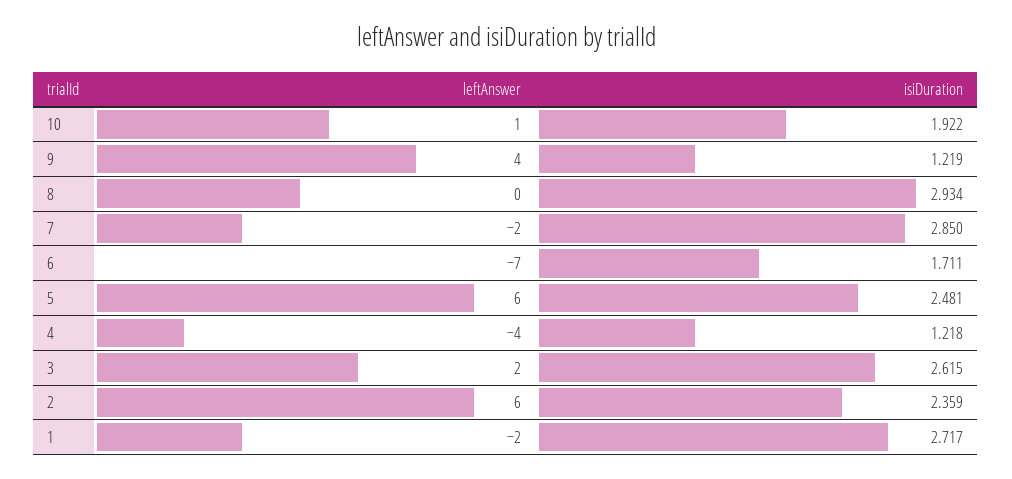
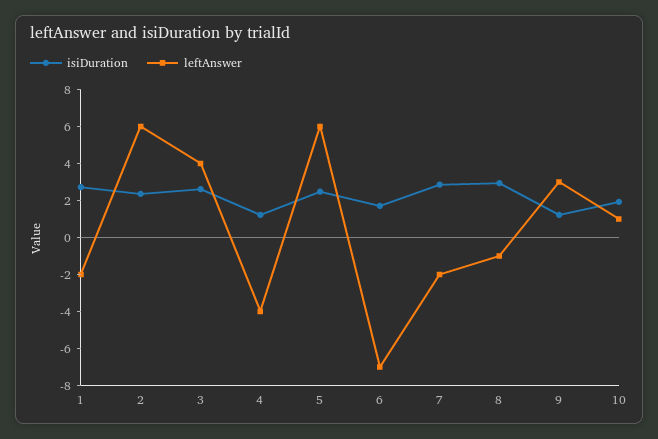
  {
    "leftAnswer": {
      "10": 1,
-     "9": 4,
+     "9": 3,
-     "8": 0,
+     "8": -1,
      "7": -2,
      "6": -7,
      "5": 6,
      "4": -4,
-     "3": 2,
+     "3": 4,
      "2": 6,
      "1": -2
    },
    "isiDuration": {
      "10": 1.922,
      "9": 1.219,
      "8": 2.934,
      "7": 2.85,
      "6": 1.711,
      "5": 2.481,
      "4": 1.218,
      "3": 2.615,
      "2": 2.359,
      "1": 2.717
    }
  }

